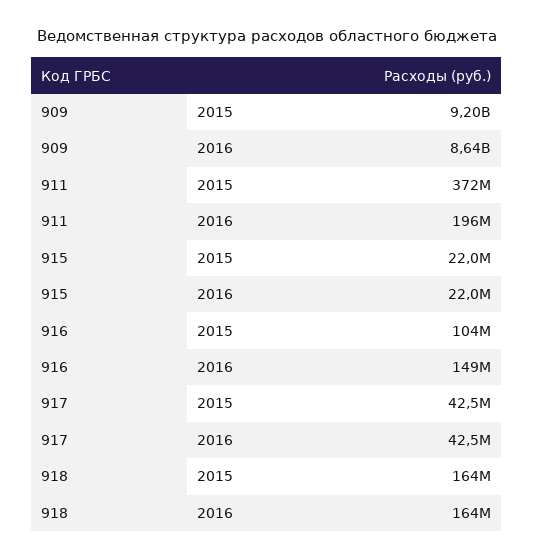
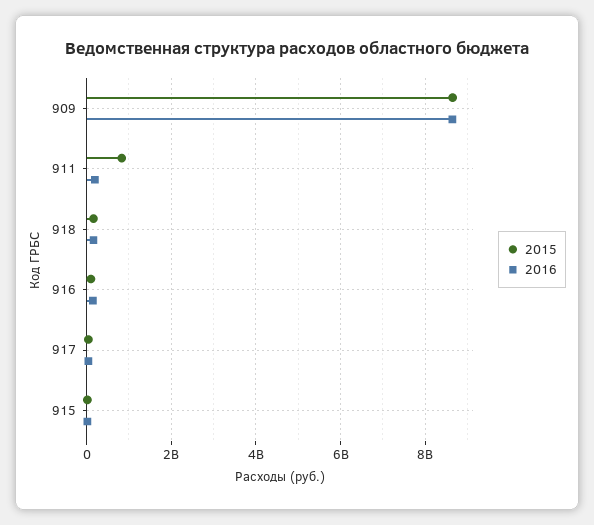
  {
    "2015": {
-     "909": 9200000000,
+     "909": 8600000000,
-     "911": 372000000,
+     "911": 800000000,
      "915": 22000000,
      "916": 104000000,
      "917": 42500000,
      "918": 164000000
    },
    "2016": {
      "909": 8640000000,
      "911": 196000000,
      "915": 22000000,
      "916": 149000000,
      "917": 42500000,
      "918": 164000000
    }
  }

